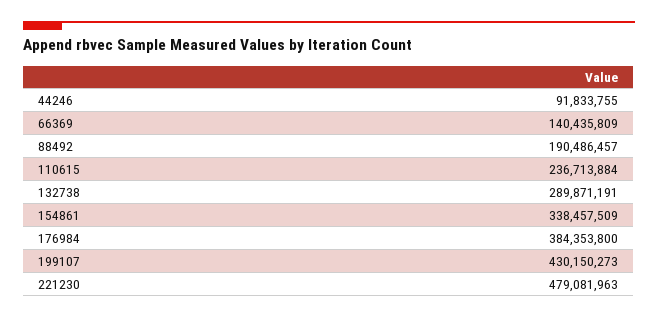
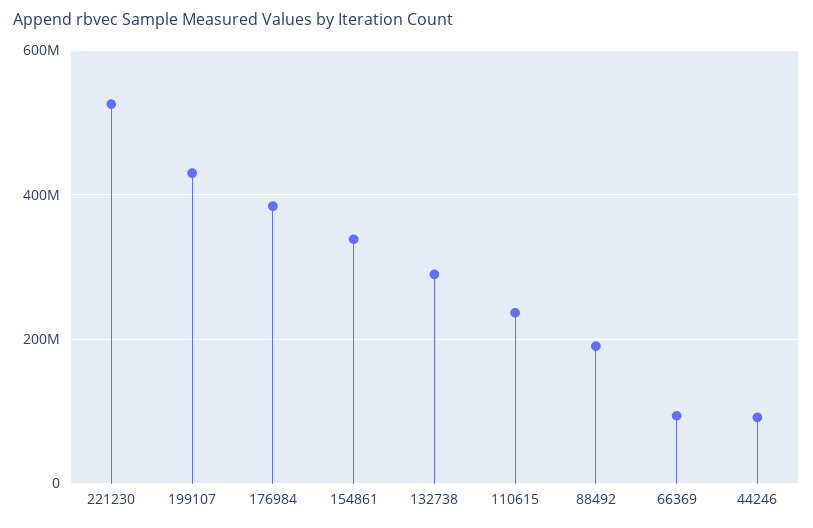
  {
    "44246": 91833755,
-   "66369": 140435809,
+   "66369": 100000000,
    "88492": 190486457,
    "110615": 236713884,
    "132738": 289871191,
    "154861": 338457509,
    "176984": 384353800,
    "199107": 430150273,
-   "221230": 479081963
+   "221230": 520000000
  }

